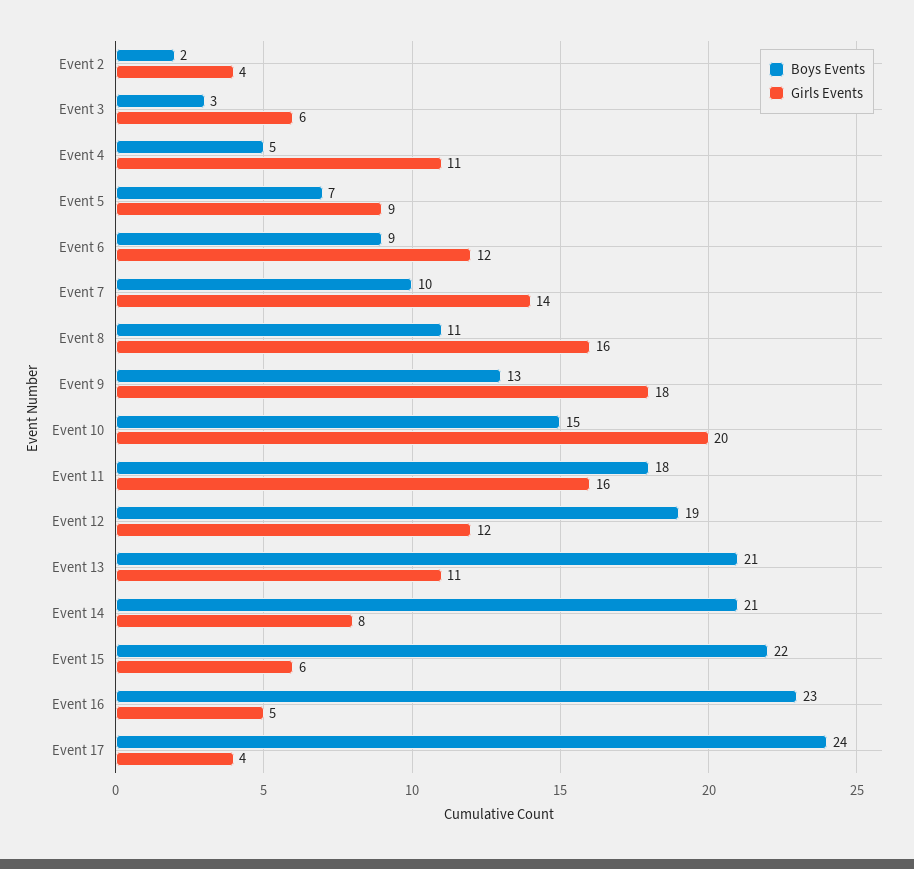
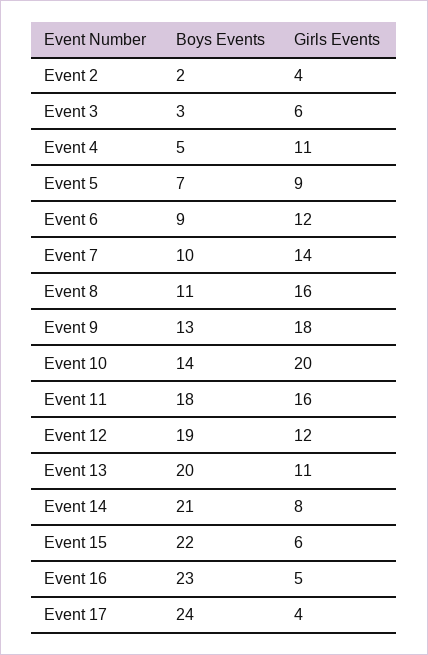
  {
    "Boys Events": {
      "Event 2": 2,
      "Event 3": 3,
      "Event 4": 5,
      "Event 5": 7,
      "Event 6": 9,
      "Event 7": 10,
      "Event 8": 11,
      "Event 9": 13,
-     "Event 10": 15,
+     "Event 10": 14,
      "Event 11": 18,
      "Event 12": 19,
-     "Event 13": 21,
+     "Event 13": 20,
      "Event 14": 21,
      "Event 15": 22,
      "Event 16": 23,
      "Event 17": 24
    },
    "Girls Events": {
      "Event 2": 4,
      "Event 3": 6,
      "Event 4": 11,
      "Event 5": 9,
      "Event 6": 12,
      "Event 7": 14,
      "Event 8": 16,
      "Event 9": 18,
      "Event 10": 20,
      "Event 11": 16,
      "Event 12": 12,
      "Event 13": 11,
      "Event 14": 8,
      "Event 15": 6,
      "Event 16": 5,
      "Event 17": 4
    }
  }

